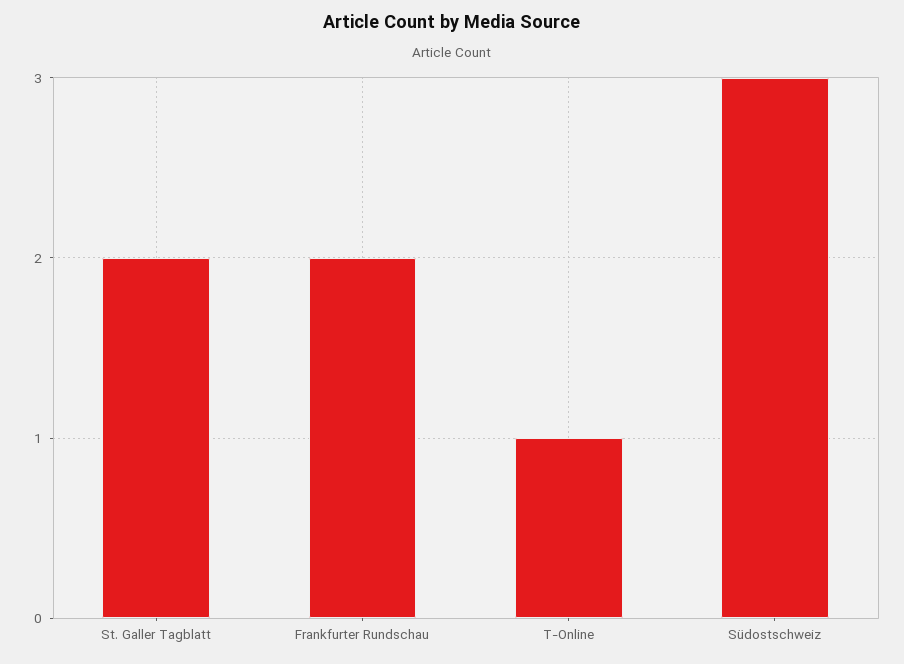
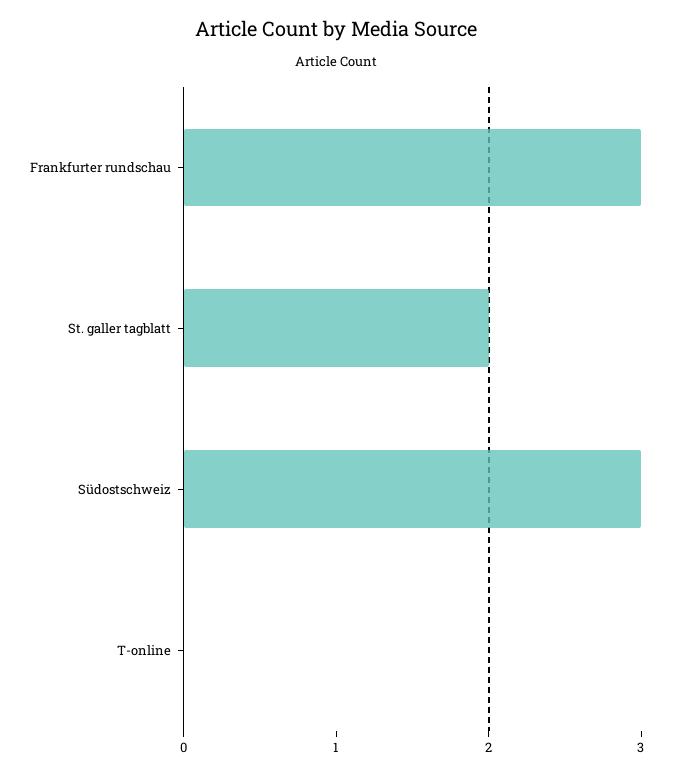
  {
    "St. Galler Tagblatt": 2,
-   "Frankfurter Rundschau": 2,
+   "Frankfurter Rundschau": 3,
-   "T-Online": 1,
+   "T-Online": 0,
    "Südostschweiz": 3
  }

